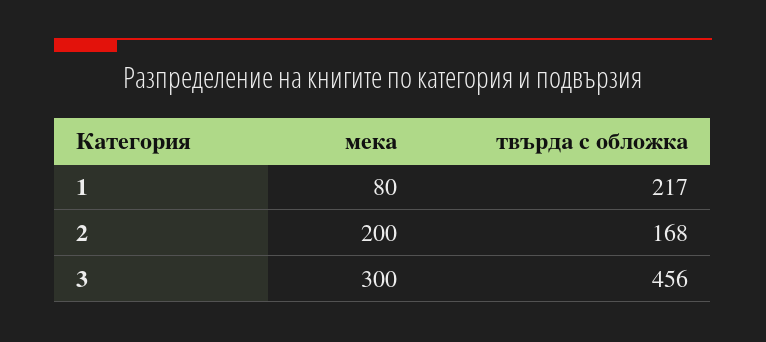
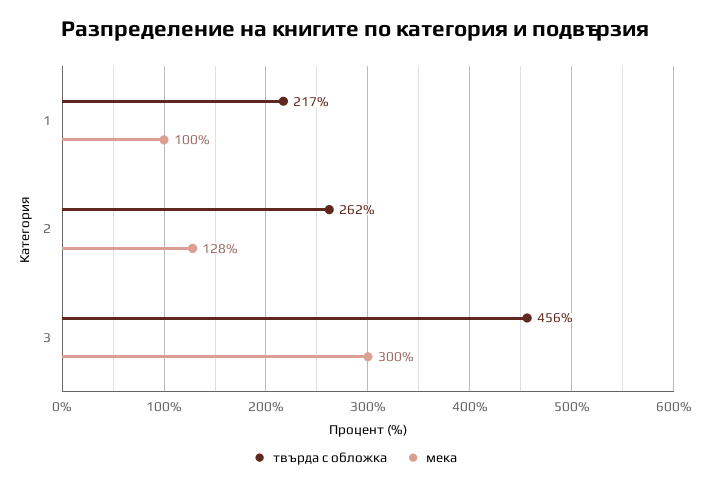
  {
    "мека": {
-     "1": 80,
+     "1": 100,
-     "2": 200,
+     "2": 128,
      "3": 300
    },
    "твърда с обложка": {
      "1": 217,
-     "2": 168,
+     "2": 262,
      "3": 456
    }
  }

